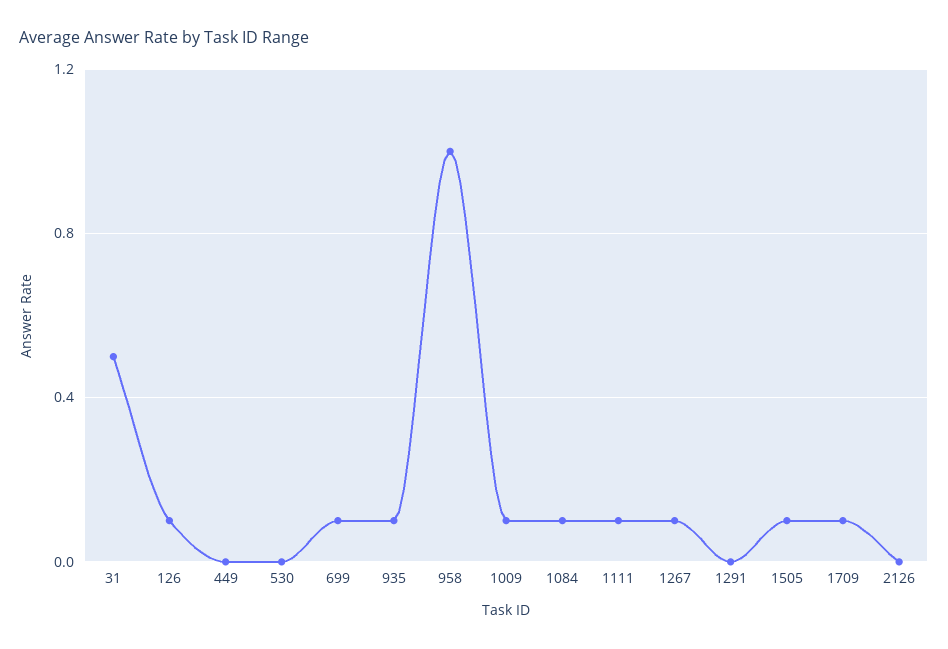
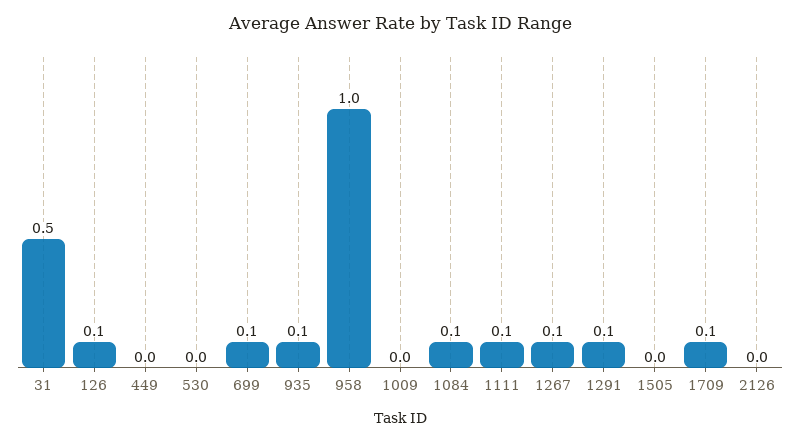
  {
    "31": 0.5,
    "126": 0.1,
    "449": 0,
    "530": 0,
    "699": 0.1,
    "935": 0.1,
    "958": 1,
-   "1009": 0.1,
+   "1009": 0,
    "1084": 0.1,
    "1111": 0.1,
    "1267": 0.1,
-   "1291": 0,
+   "1291": 0.1,
-   "1505": 0.1,
+   "1505": 0,
    "1709": 0.1,
    "2126": 0
  }

